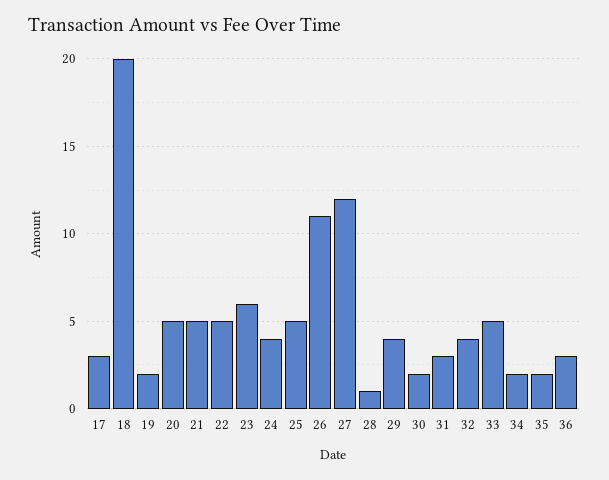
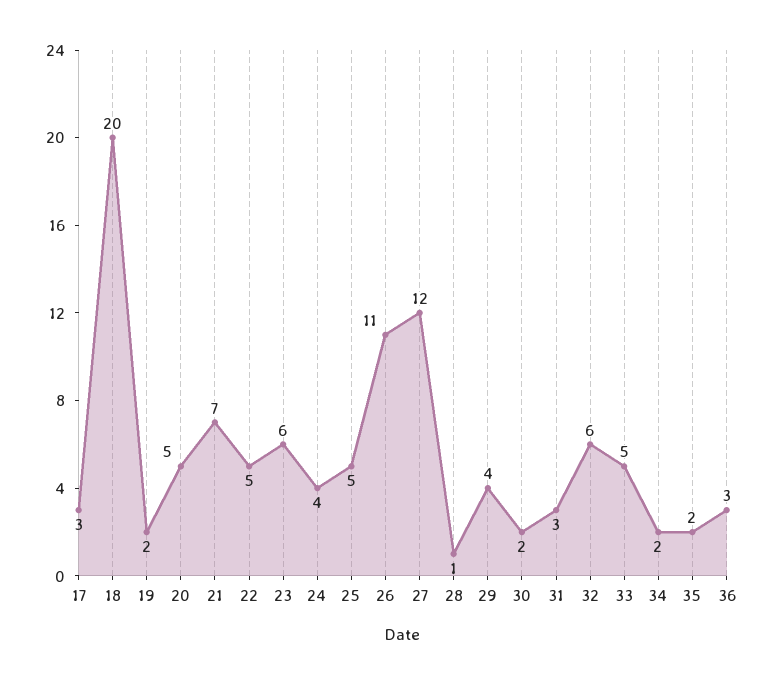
  {
    "17": 3,
    "18": 20,
    "19": 2,
    "20": 5,
-   "21": 5,
+   "21": 7,
    "22": 5,
    "23": 6,
    "24": 4,
    "25": 5,
    "26": 11,
    "27": 12,
    "28": 1,
    "29": 4,
    "30": 2,
    "31": 3,
-   "32": 4,
+   "32": 6,
    "33": 5,
    "34": 2,
    "35": 2,
    "36": 3
  }

